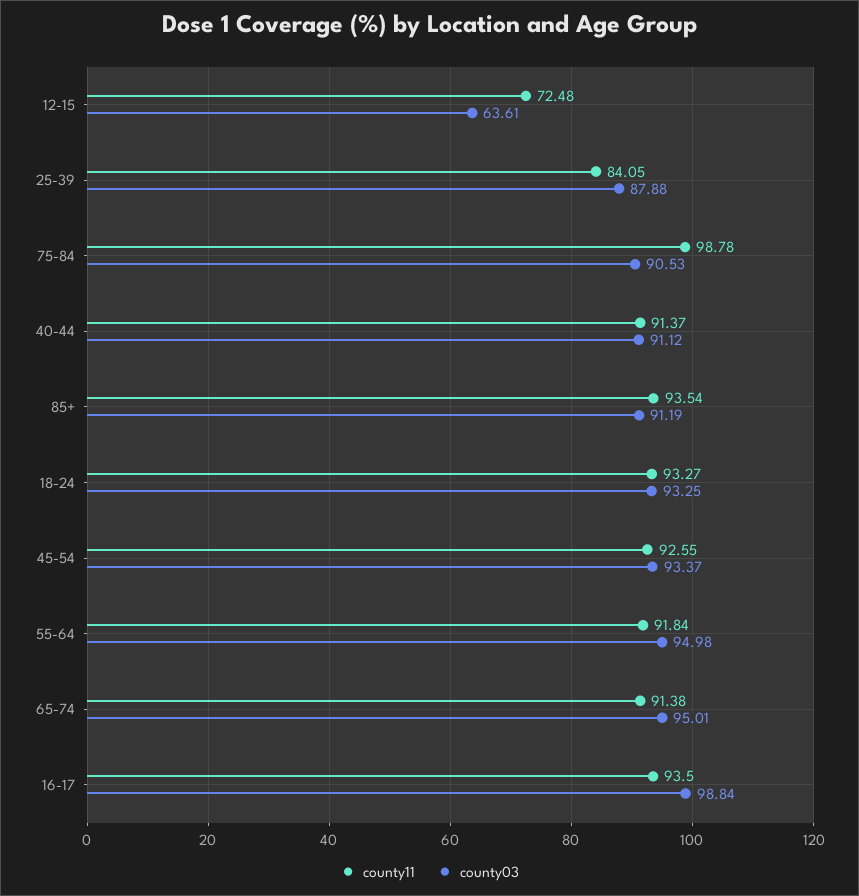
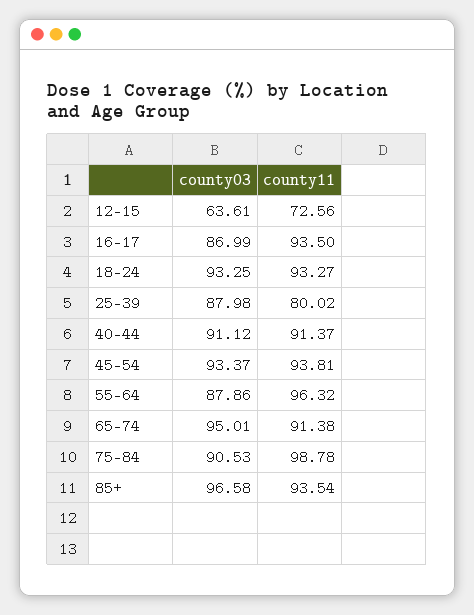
  {
    "county11": {
-     "12-15": 72.48,
+     "12-15": 72.56,
-     "25-39": 84.05,
+     "25-39": 80.02,
      "75-84": 98.78,
      "40-44": 91.37,
      "85+": 93.54,
      "18-24": 93.27,
-     "45-54": 92.55,
+     "45-54": 93.81,
-     "55-64": 91.84,
+     "55-64": 96.32,
      "65-74": 91.38,
      "16-17": 93.5
    },
    "county03": {
      "12-15": 63.61,
-     "25-39": 87.88,
+     "25-39": 87.98,
      "75-84": 90.53,
      "40-44": 91.12,
-     "85+": 91.19,
+     "85+": 96.58,
      "18-24": 93.25,
      "45-54": 93.37,
-     "55-64": 94.98,
+     "55-64": 87.86,
      "65-74": 95.01,
-     "16-17": 98.84
+     "16-17": 86.99
    }
  }

